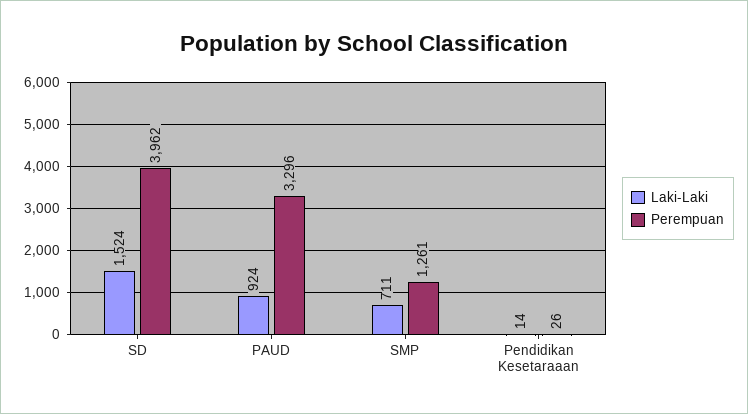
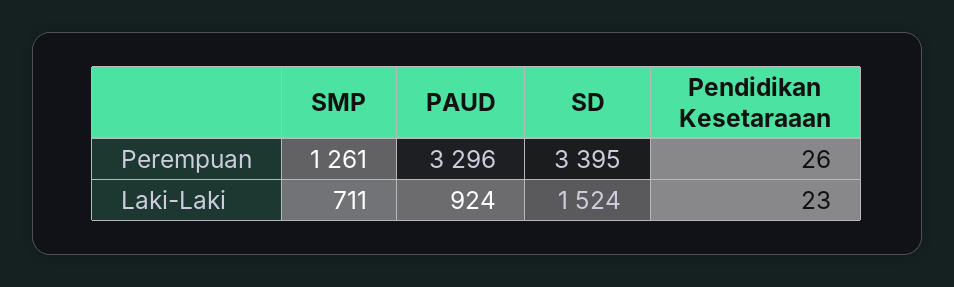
  {
    "Laki-Laki": {
      "SD": 1524,
      "PAUD": 924,
      "SMP": 711,
-     "Pendidikan Kesetaraaan": 14
+     "Pendidikan Kesetaraaan": 23
    },
    "Perempuan": {
-     "SD": 3962,
+     "SD": 3395,
      "PAUD": 3296,
      "SMP": 1261,
      "Pendidikan Kesetaraaan": 26
    }
  }

